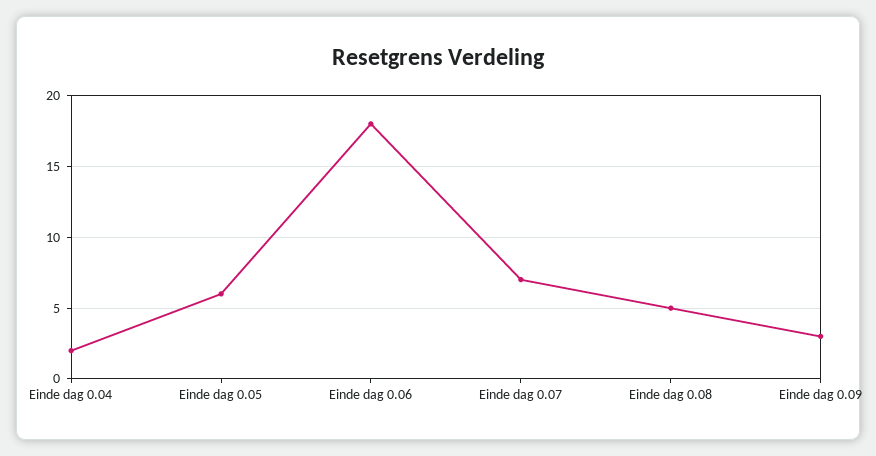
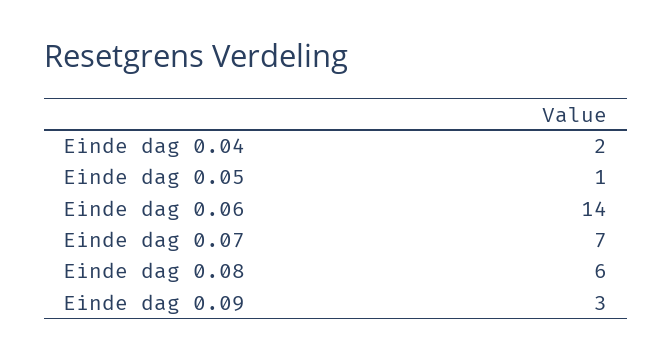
  {
    "Einde dag 0.04": 2,
-   "Einde dag 0.05": 6,
+   "Einde dag 0.05": 1,
-   "Einde dag 0.06": 18,
+   "Einde dag 0.06": 14,
    "Einde dag 0.07": 7,
-   "Einde dag 0.08": 5,
+   "Einde dag 0.08": 6,
    "Einde dag 0.09": 3
  }

